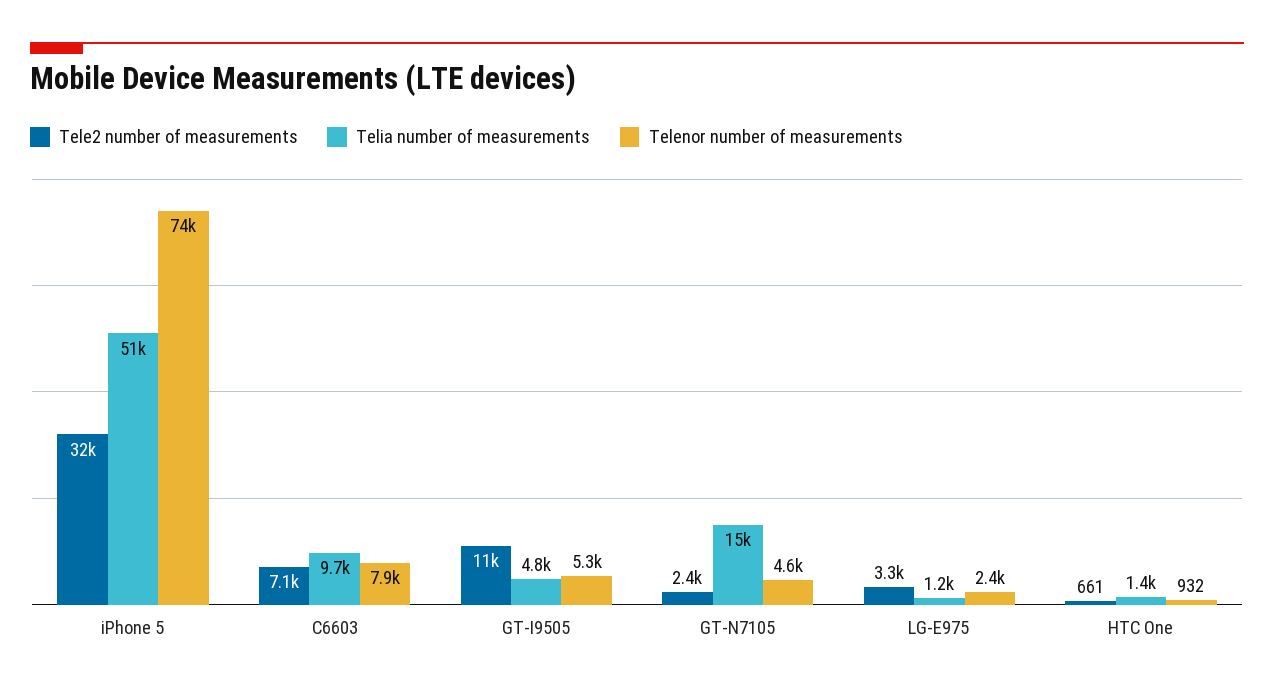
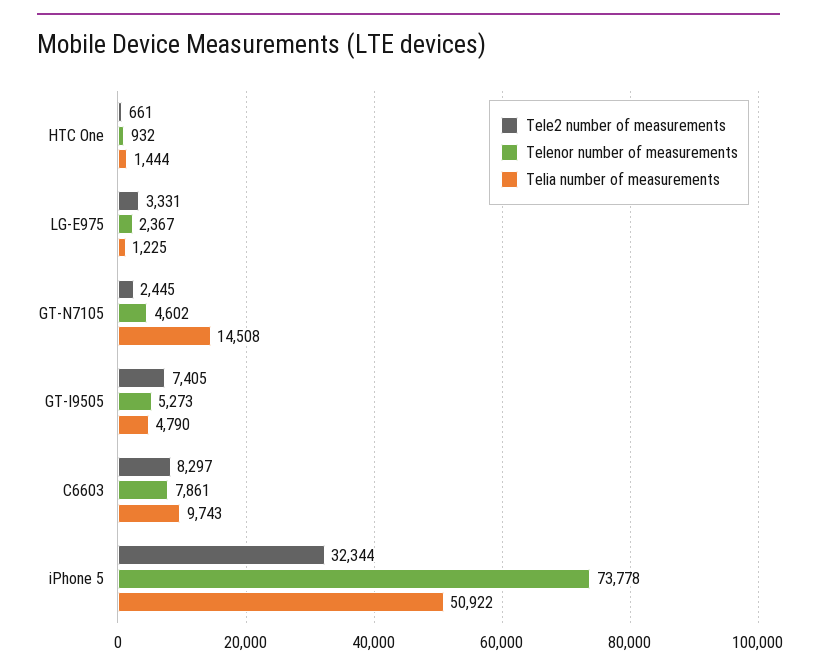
  {
    "Tele2 number of measurements": {
      "iPhone 5": 32344,
-     "C6603": 7100,
+     "C6603": 8297,
-     "GT-I9505": 11000,
+     "GT-I9505": 7405,
      "GT-N7105": 2445,
      "LG-E975": 3331,
      "HTC One": 661
    },
    "Telia number of measurements": {
      "iPhone 5": 50922,
      "C6603": 9743,
      "GT-I9505": 4790,
      "GT-N7105": 14508,
      "LG-E975": 1225,
      "HTC One": 1444
    },
    "Telenor number of measurements": {
      "iPhone 5": 73778,
      "C6603": 7861,
      "GT-I9505": 5273,
      "GT-N7105": 4602,
      "LG-E975": 2367,
      "HTC One": 932
    }
  }

